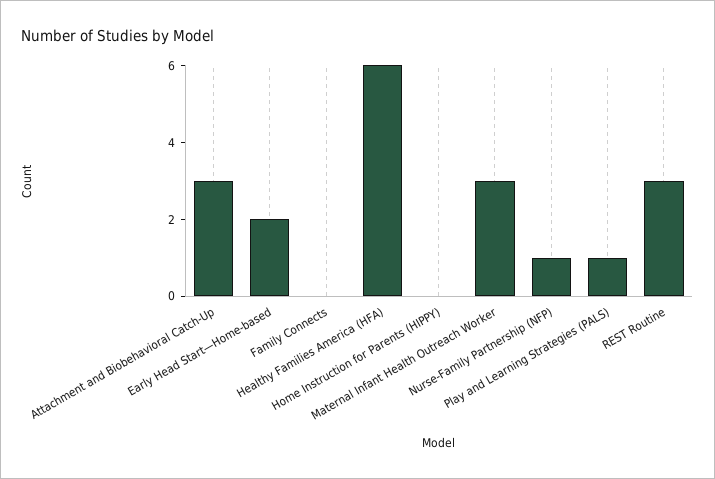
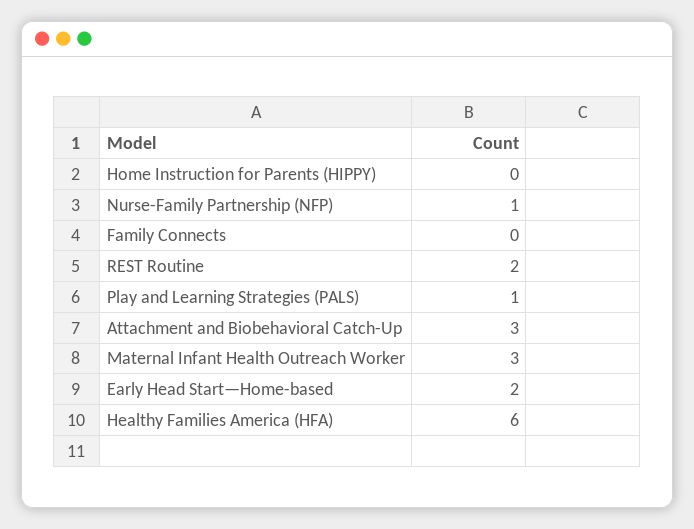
  {
    "Attachment and Biobehavioral Catch-Up": 3,
    "Early Head Start—Home-based": 2,
    "Family Connects": 0,
    "Healthy Families America (HFA)": 6,
    "Home Instruction for Parents (HIPPY)": 0,
    "Maternal Infant Health Outreach Worker": 3,
    "Nurse-Family Partnership (NFP)": 1,
    "Play and Learning Strategies (PALS)": 1,
-   "REST Routine": 3
+   "REST Routine": 2
  }

